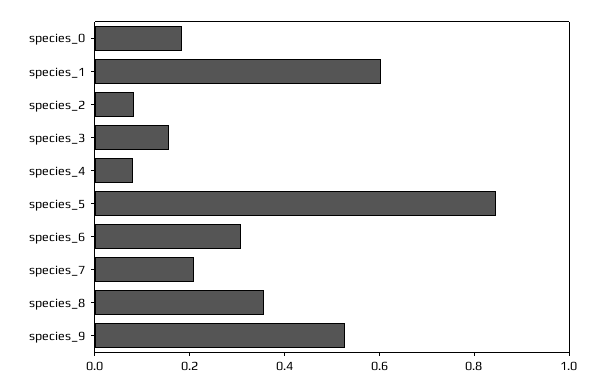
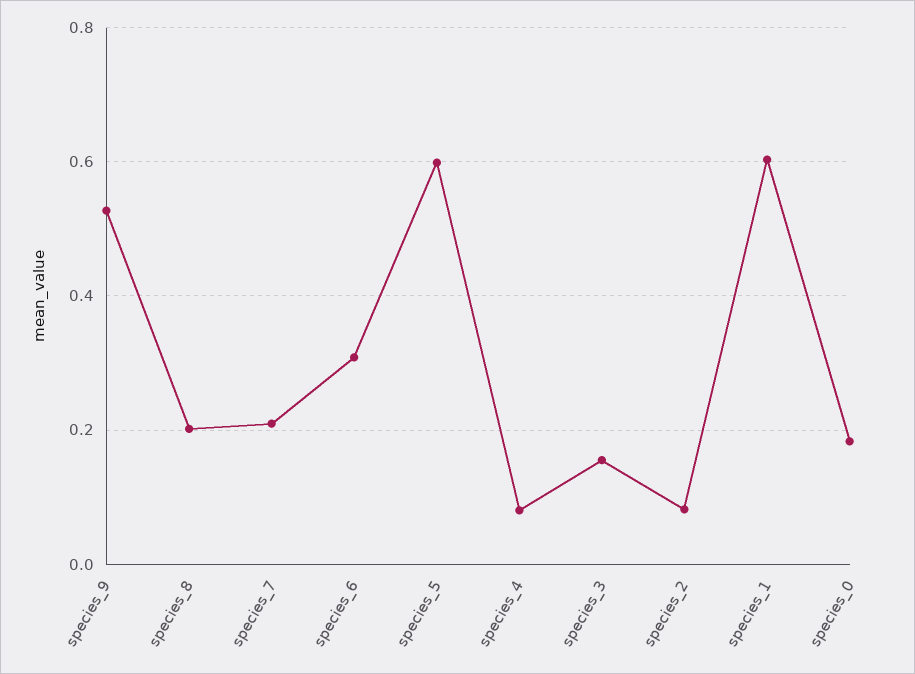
  {
    "species_0": 0.18,
    "species_1": 0.6,
    "species_2": 0.08,
    "species_3": 0.16,
    "species_4": 0.08,
-   "species_5": 0.85,
+   "species_5": 0.6,
    "species_6": 0.3,
    "species_7": 0.2,
-   "species_8": 0.35,
+   "species_8": 0.2,
    "species_9": 0.52
  }

